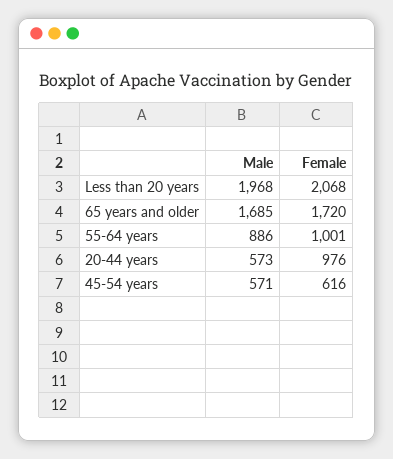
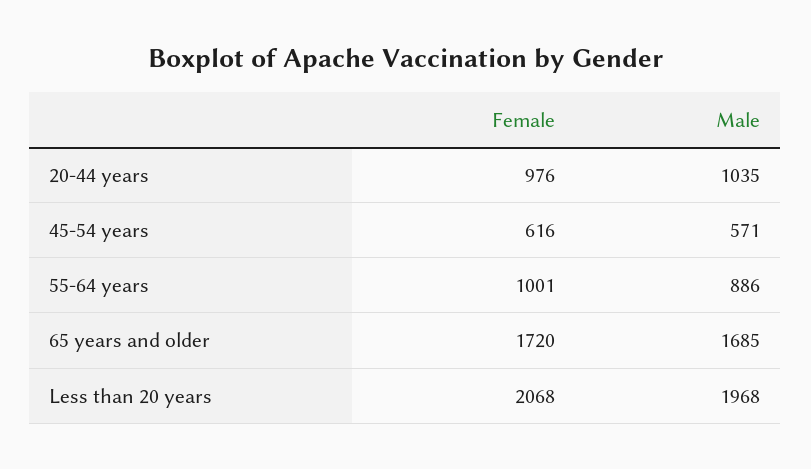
  {
    "Male": {
      "Less than 20 years": 1968,
      "65 years and older": 1685,
      "55-64 years": 886,
-     "20-44 years": 573,
+     "20-44 years": 1035,
      "45-54 years": 571
    },
    "Female": {
      "Less than 20 years": 2068,
      "65 years and older": 1720,
      "55-64 years": 1001,
      "20-44 years": 976,
      "45-54 years": 616
    }
  }

